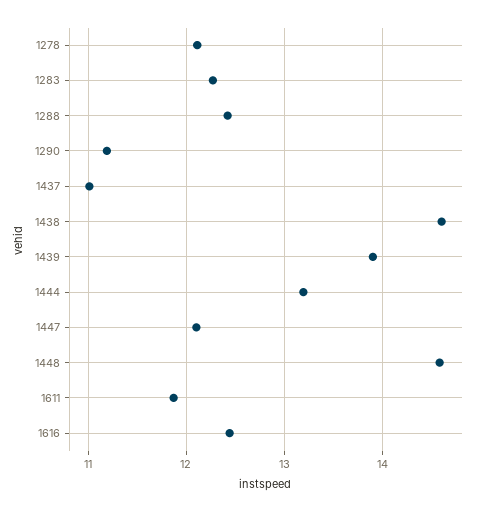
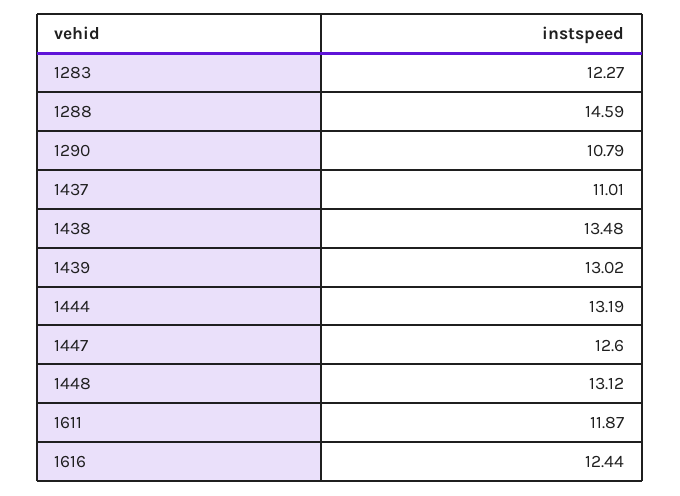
  {
-   "1278": 12.1,
    "1283": 12.27,
-   "1288": 12.4,
+   "1288": 14.59,
-   "1290": 11.2,
+   "1290": 10.79,
    "1437": 11.01,
-   "1438": 14.6,
+   "1438": 13.48,
-   "1439": 13.9,
+   "1439": 13.02,
    "1444": 13.19,
-   "1447": 12.1,
+   "1447": 12.6,
-   "1448": 14.6,
+   "1448": 13.12,
    "1611": 11.87,
    "1616": 12.44
  }

